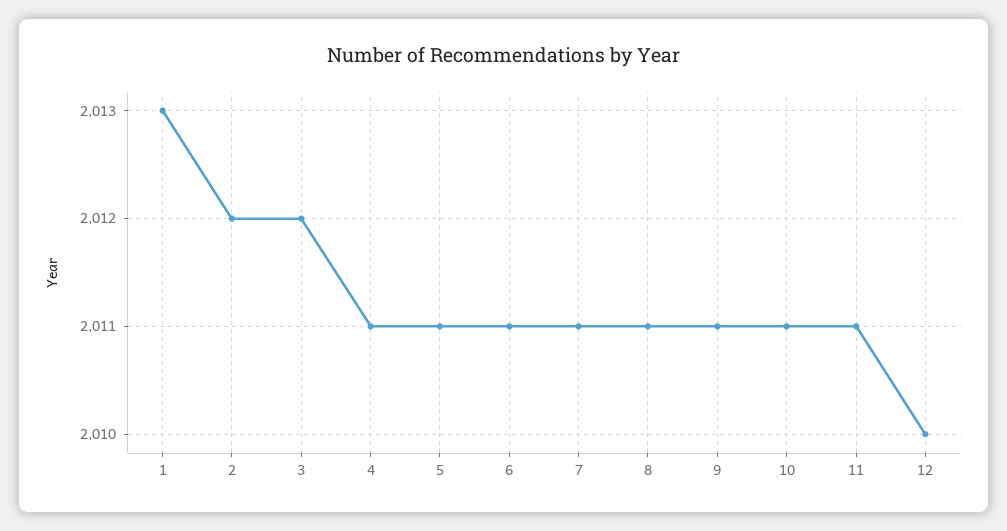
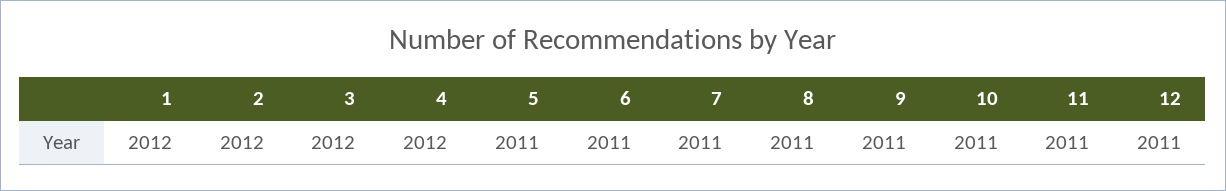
  {
-   "1": 2013,
+   "1": 2012,
    "2": 2012,
    "3": 2012,
-   "4": 2011,
+   "4": 2012,
    "5": 2011,
    "6": 2011,
    "7": 2011,
    "8": 2011,
    "9": 2011,
    "10": 2011,
    "11": 2011,
-   "12": 2010
+   "12": 2011
  }

